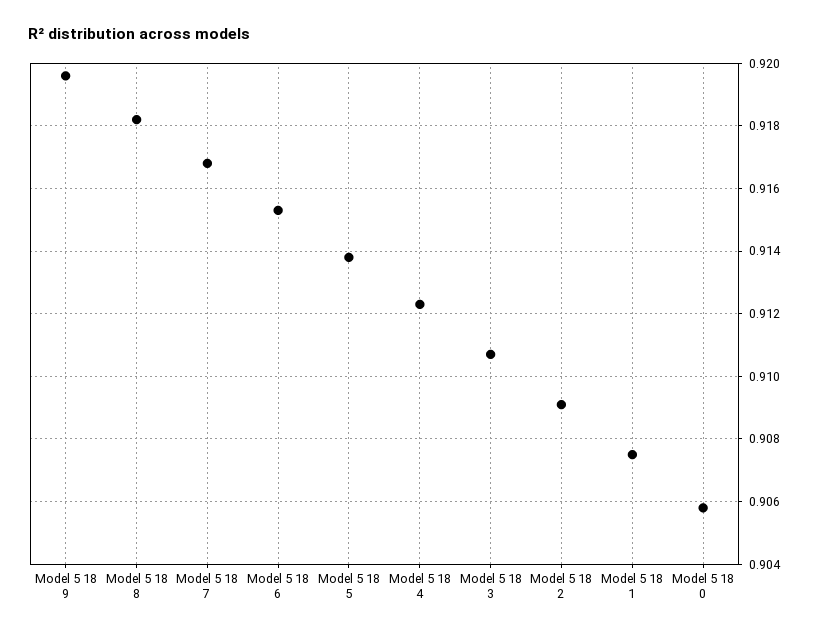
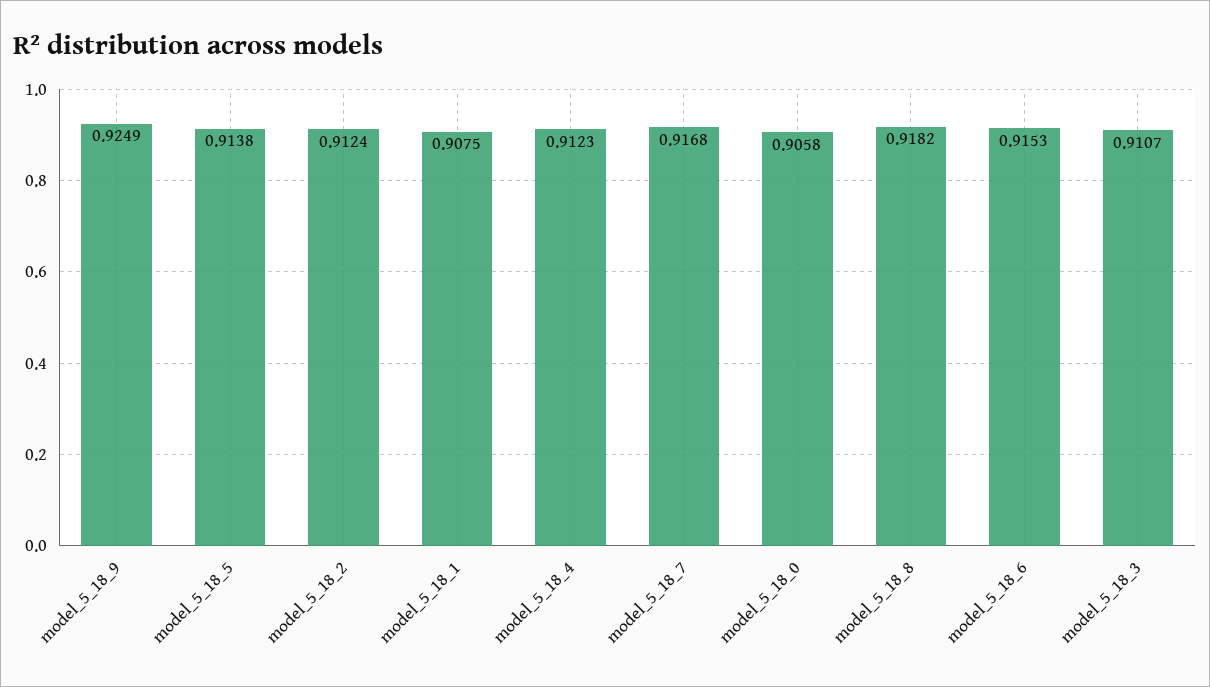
  {
-   "Model 5 18 9": 0.9195,
+   "Model 5 18 9": 0.9249,
    "Model 5 18 8": 0.9182,
    "Model 5 18 7": 0.9168,
    "Model 5 18 6": 0.9153,
    "Model 5 18 5": 0.9138,
    "Model 5 18 4": 0.9123,
    "Model 5 18 3": 0.9107,
-   "Model 5 18 2": 0.909,
+   "Model 5 18 2": 0.9124,
    "Model 5 18 1": 0.9075,
    "Model 5 18 0": 0.9058
  }

